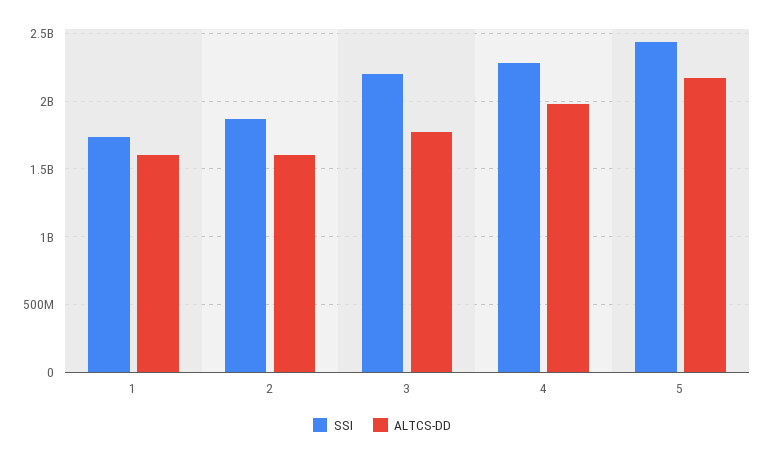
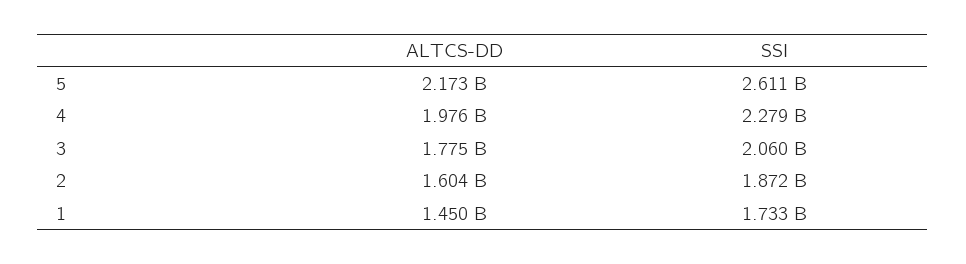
  {
    "SSI": {
      "1": 1733000000,
      "2": 1872000000,
-     "3": 2200000000,
+     "3": 2060000000,
      "4": 2279000000,
-     "5": 2450000000
+     "5": 2611000000
    },
    "ALTCS-DD": {
-     "1": 1600000000,
+     "1": 1450000000,
      "2": 1604000000,
      "3": 1775000000,
      "4": 1976000000,
      "5": 2173000000
    }
  }

